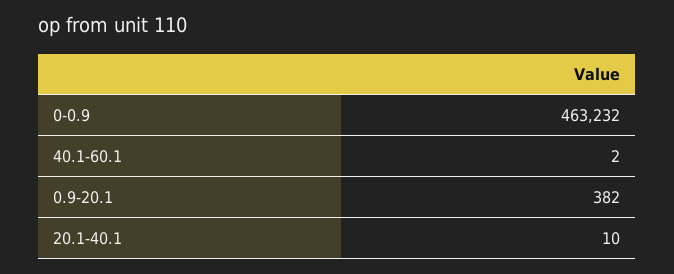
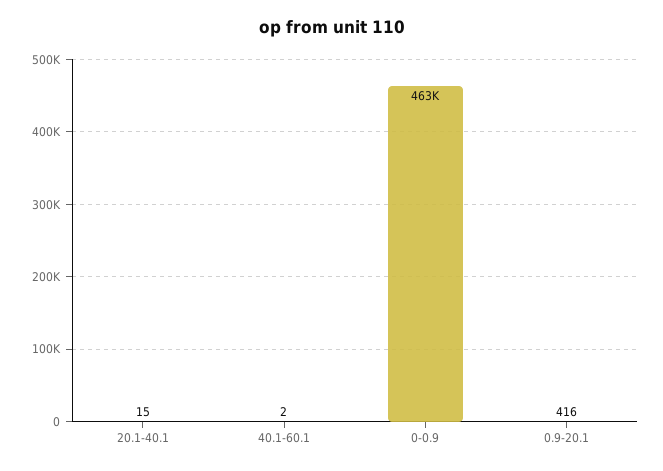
  {
    "0-0.9": 463232,
    "40.1-60.1": 2,
-   "0.9-20.1": 382,
+   "0.9-20.1": 416,
-   "20.1-40.1": 10
+   "20.1-40.1": 15
  }

